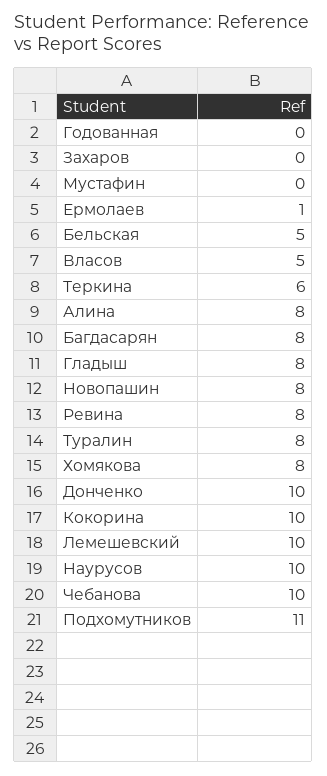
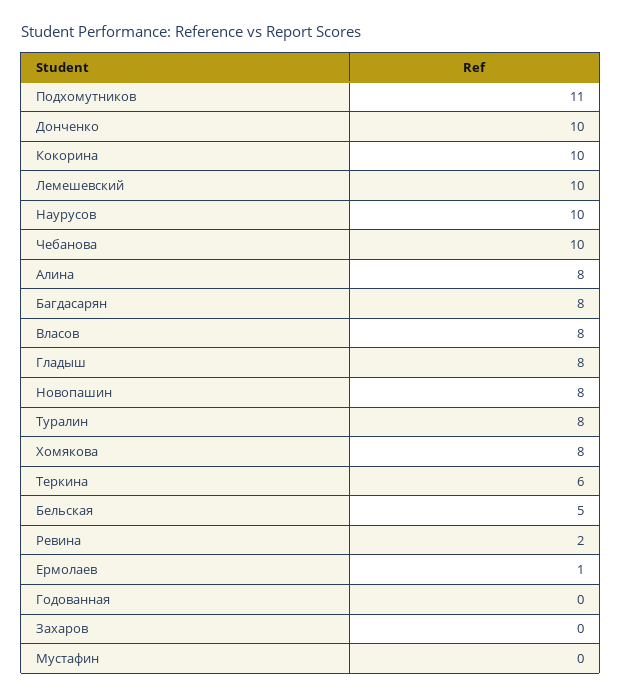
  {
    "Годованная": 0,
    "Захаров": 0,
    "Мустафин": 0,
    "Ермолаев": 1,
    "Бельская": 5,
-   "Власов": 5,
+   "Власов": 8,
    "Теркина": 6,
    "Алина": 8,
    "Багдасарян": 8,
    "Гладыш": 8,
    "Новопашин": 8,
-   "Ревина": 8,
+   "Ревина": 2,
    "Туралин": 8,
    "Хомякова": 8,
    "Донченко": 10,
    "Кокорина": 10,
    "Лемешевский": 10,
    "Наурусов": 10,
    "Чебанова": 10,
    "Подхомутников": 11
  }

